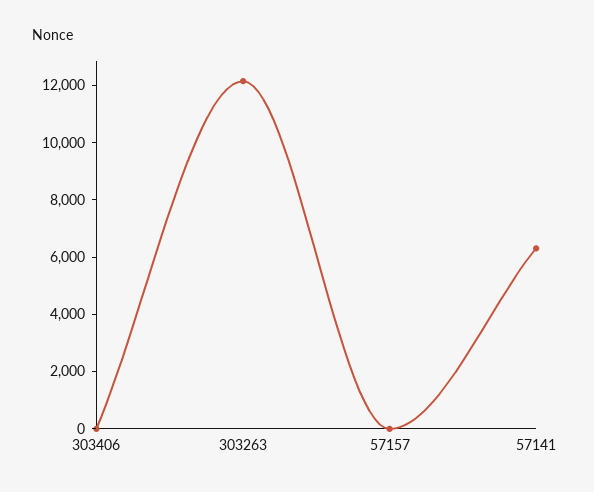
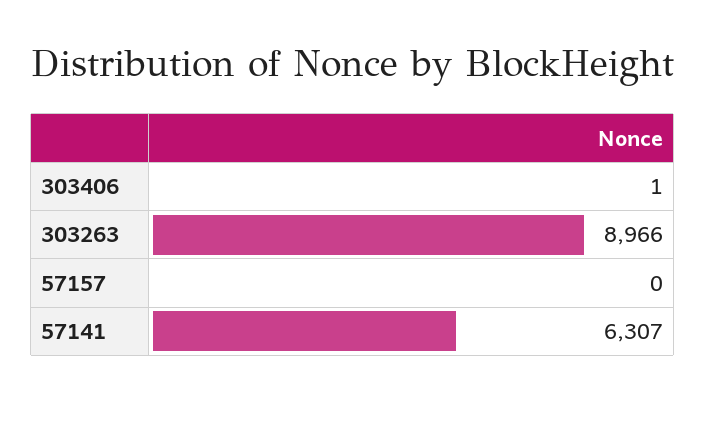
  {
    "303406": 1,
-   "303263": 12000,
+   "303263": 8966,
    "57157": 0,
    "57141": 6307
  }

